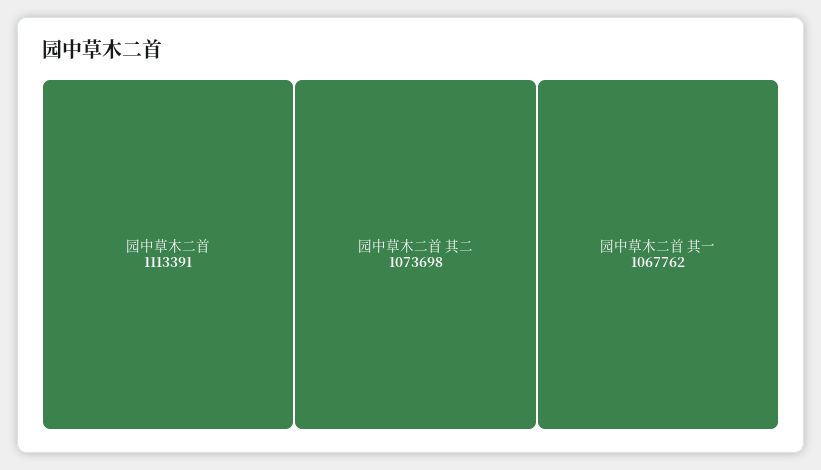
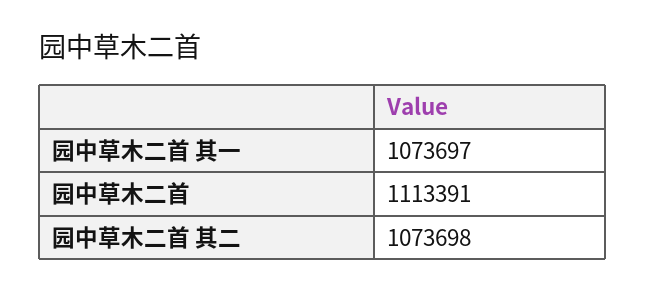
  {
    "园中草木二首": 1113391,
    "园中草木二首 其二": 1073698,
-   "园中草木二首 其一": 1067762
+   "园中草木二首 其一": 1073697
  }

